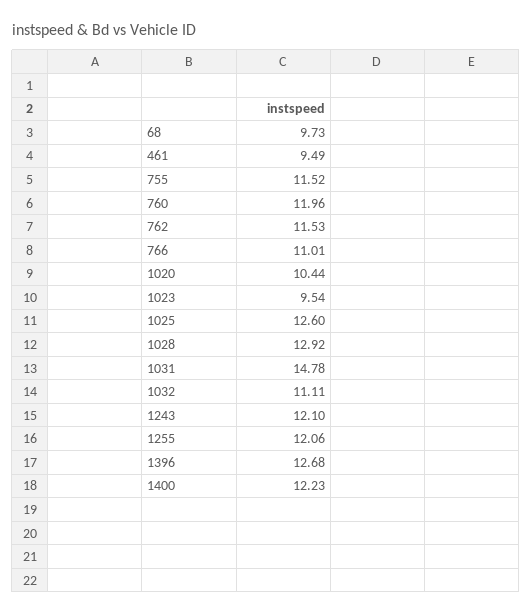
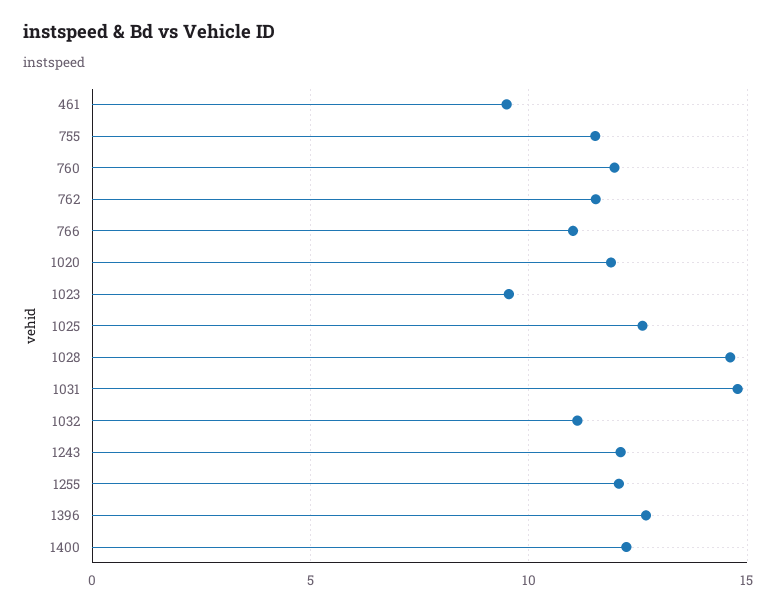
  {
-   "68": 9.73,
    "461": 9.49,
    "755": 11.52,
    "760": 11.96,
    "762": 11.53,
    "766": 11.01,
-   "1020": 10.44,
+   "1020": 12,
    "1023": 9.54,
    "1025": 12.6,
-   "1028": 12.92,
+   "1028": 14.5,
    "1031": 14.78,
    "1032": 11.11,
    "1243": 12.1,
    "1255": 12.06,
    "1396": 12.68,
    "1400": 12.23
  }

